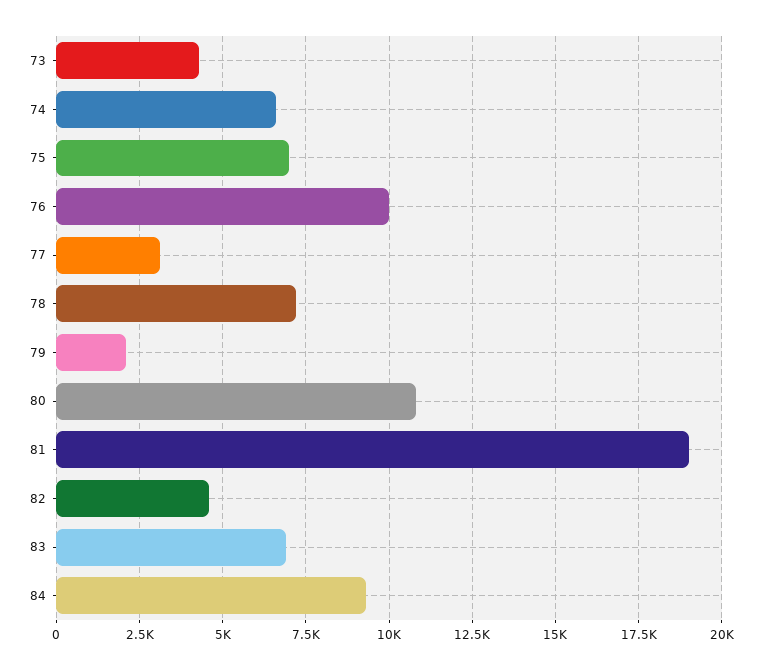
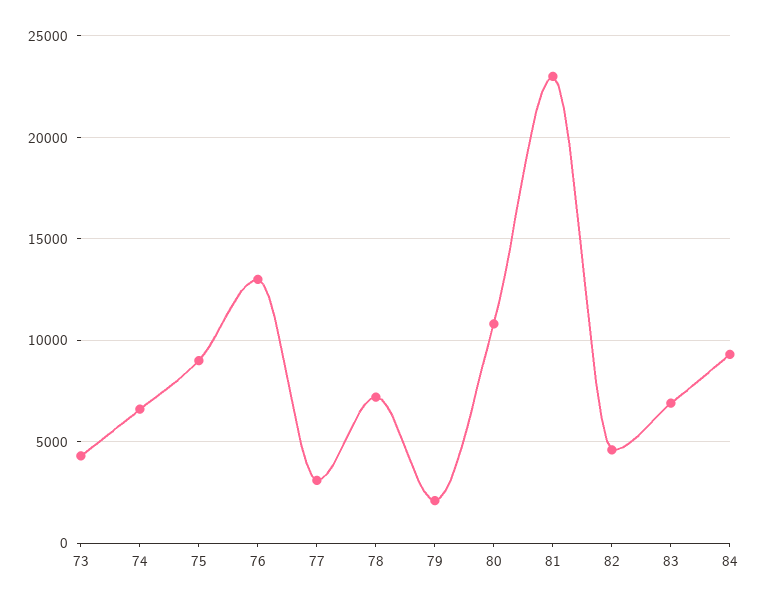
  {
    "73": 4250,
    "74": 6500,
-   "75": 7000,
+   "75": 9000,
-   "76": 10000,
+   "76": 13000,
    "77": 3000,
    "78": 7250,
    "79": 2000,
    "80": 10750,
-   "81": 19000,
+   "81": 23000,
    "82": 4500,
    "83": 7000,
    "84": 9250
  }

